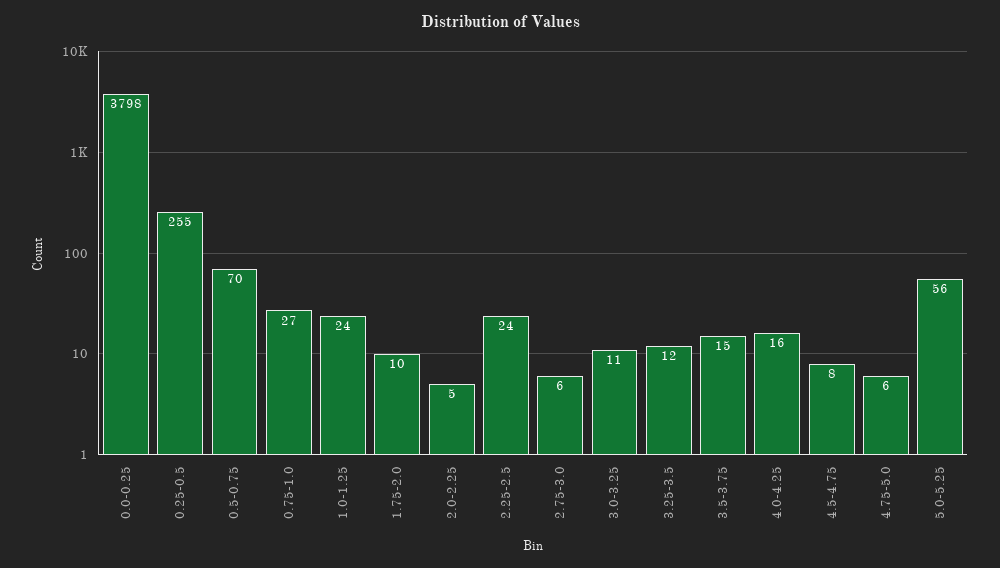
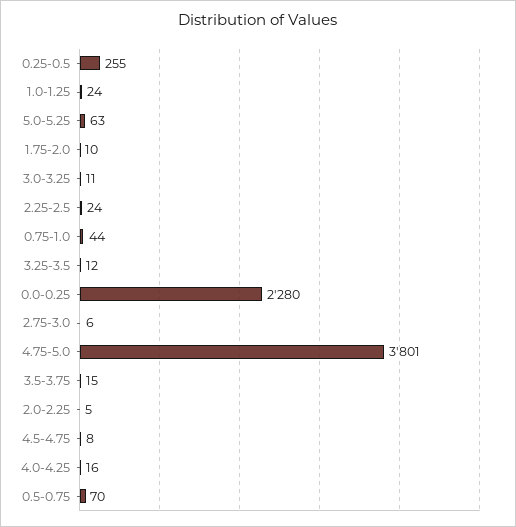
  {
-   "0.0-0.25": 3798,
+   "0.0-0.25": 2280,
    "0.25-0.5": 255,
    "0.5-0.75": 70,
-   "0.75-1.0": 27,
+   "0.75-1.0": 44,
    "1.0-1.25": 24,
    "1.75-2.0": 10,
    "2.0-2.25": 5,
    "2.25-2.5": 24,
    "2.75-3.0": 6,
    "3.0-3.25": 11,
    "3.25-3.5": 12,
    "3.5-3.75": 15,
    "4.0-4.25": 16,
    "4.5-4.75": 8,
-   "4.75-5.0": 6,
+   "4.75-5.0": 3801,
-   "5.0-5.25": 56
+   "5.0-5.25": 63
  }

